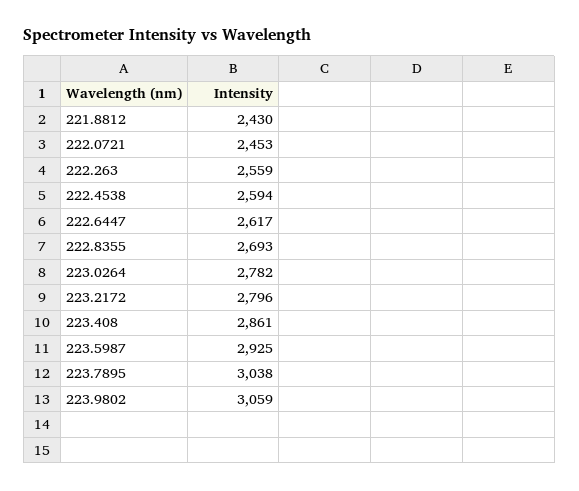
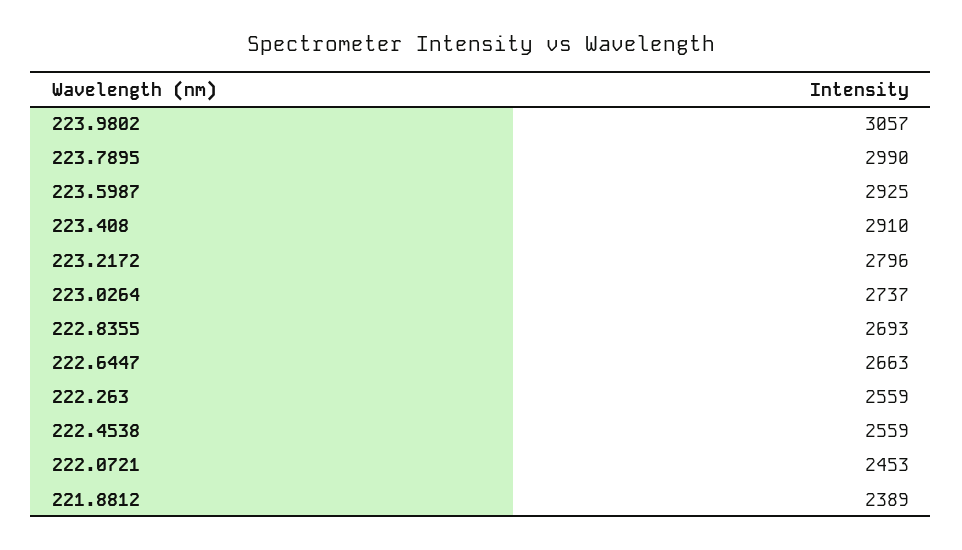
  {
-   "221.8812": 2430,
+   "221.8812": 2389,
    "222.0721": 2453,
    "222.263": 2559,
-   "222.4538": 2594,
+   "222.4538": 2559,
-   "222.6447": 2617,
+   "222.6447": 2663,
    "222.8355": 2693,
-   "223.0264": 2782,
+   "223.0264": 2737,
    "223.2172": 2796,
-   "223.408": 2861,
+   "223.408": 2910,
    "223.5987": 2925,
-   "223.7895": 3038,
+   "223.7895": 2990,
-   "223.9802": 3059
+   "223.9802": 3057
  }

